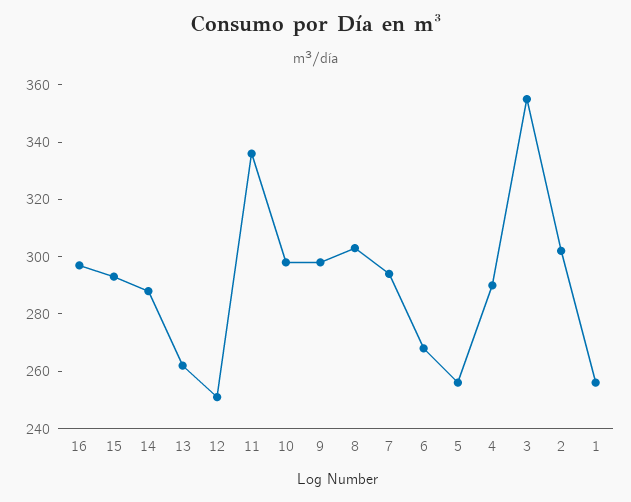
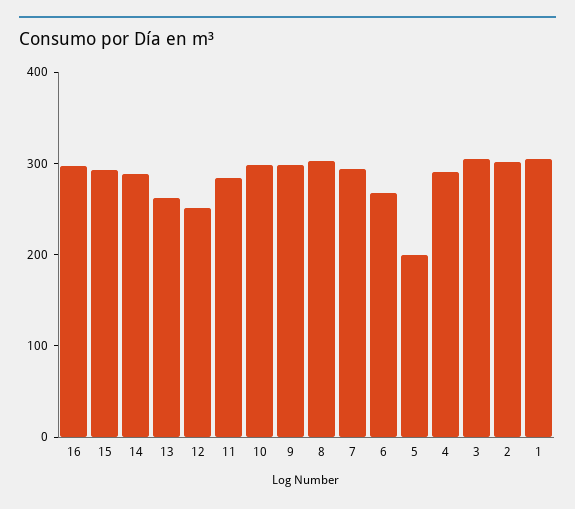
  {
    "16": 295,
    "15": 295,
    "14": 290,
    "13": 260,
    "12": 250,
-   "11": 335,
+   "11": 280,
    "10": 300,
    "9": 300,
    "8": 305,
    "7": 295,
    "6": 270,
-   "5": 255,
+   "5": 200,
    "4": 290,
-   "3": 355,
+   "3": 300,
    "2": 300,
-   "1": 255
+   "1": 300
  }

